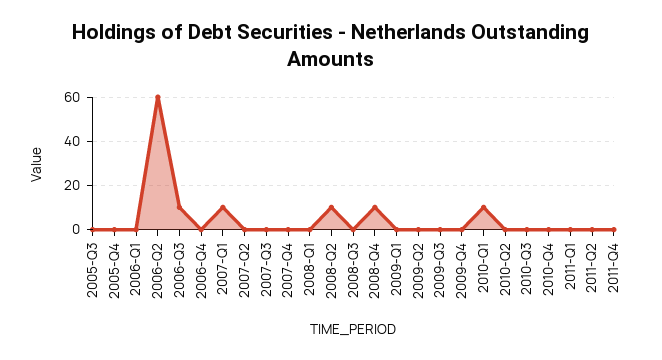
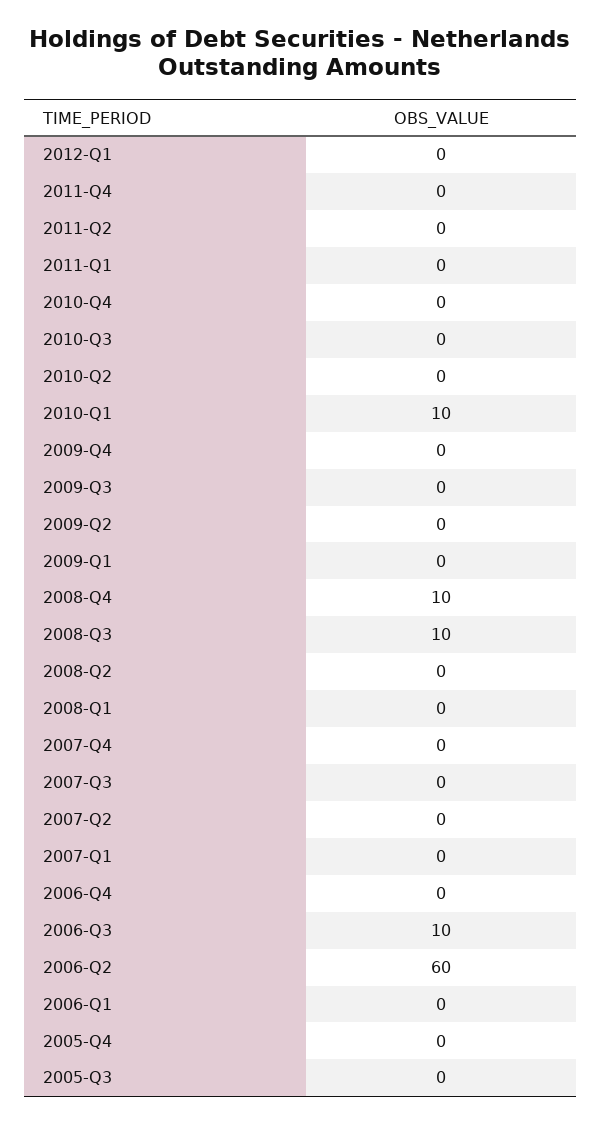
  {
    "2005-Q3": 0,
    "2005-Q4": 0,
    "2006-Q1": 0,
    "2006-Q2": 60,
    "2006-Q3": 10,
    "2006-Q4": 0,
-   "2007-Q1": 10,
+   "2007-Q1": 0,
    "2007-Q2": 0,
    "2007-Q3": 0,
    "2007-Q4": 0,
    "2008-Q1": 0,
-   "2008-Q2": 10,
+   "2008-Q2": 0,
-   "2008-Q3": 0,
+   "2008-Q3": 10,
    "2008-Q4": 10,
    "2009-Q1": 0,
    "2009-Q2": 0,
    "2009-Q3": 0,
    "2009-Q4": 0,
    "2010-Q1": 10,
    "2010-Q2": 0,
    "2010-Q3": 0,
    "2010-Q4": 0,
    "2011-Q1": 0,
    "2011-Q2": 0,
-   "2011-Q4": 0
+   "2011-Q4": 0,
+   "2012-Q1": 0
  }

